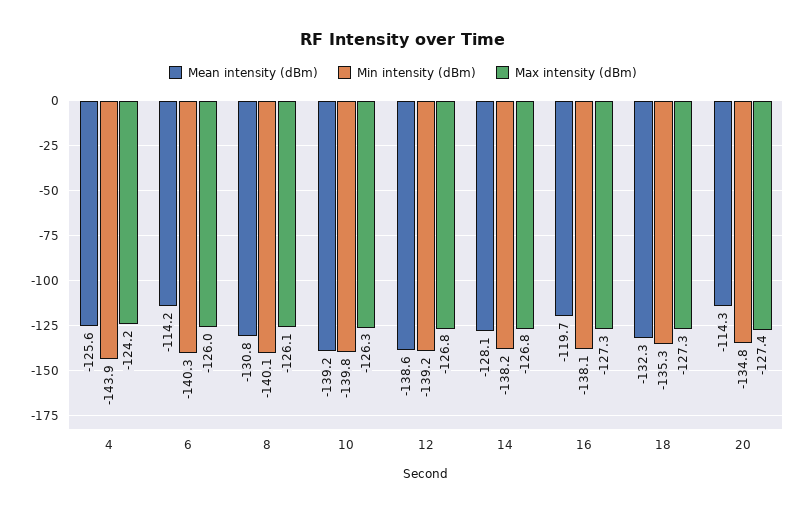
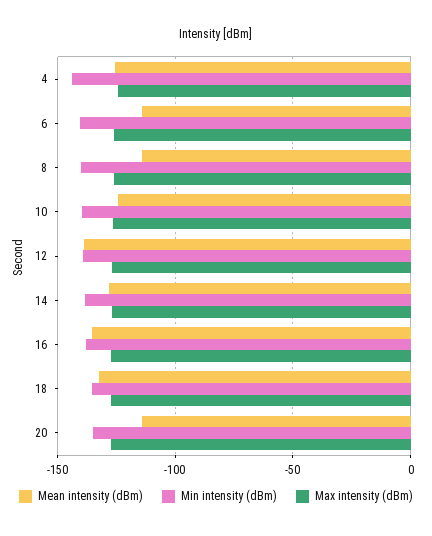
  {
    "Mean intensity (dBm)": {
      "4": -125.6,
      "6": -114.2,
-     "8": -130.8,
+     "8": -115,
-     "10": -139.2,
+     "10": -125,
      "12": -138.6,
      "14": -128.1,
-     "16": -119.7,
+     "16": -135,
      "18": -132.3,
      "20": -114.3
    },
    "Min intensity (dBm)": {
      "4": -143.9,
      "6": -140.3,
      "8": -140.1,
      "10": -139.8,
      "12": -139.2,
      "14": -138.2,
      "16": -138.1,
      "18": -135.3,
      "20": -134.8
    },
    "Max intensity (dBm)": {
      "4": -124.2,
      "6": -126,
      "8": -126.1,
      "10": -126.3,
      "12": -126.8,
      "14": -126.8,
      "16": -127.3,
      "18": -127.3,
      "20": -127.4
    }
  }

